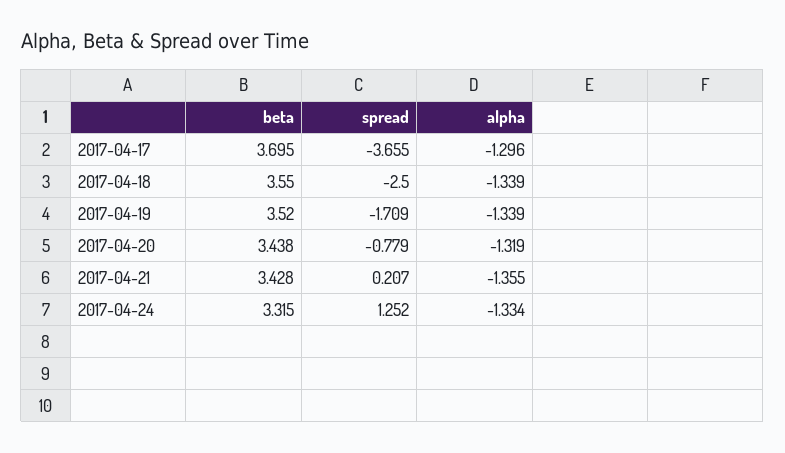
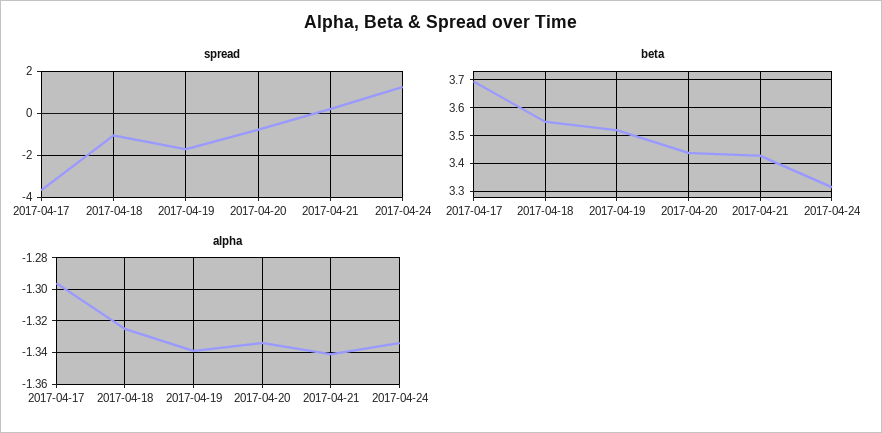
  {
    "beta": {
      "2017-04-17": 3.695,
      "2017-04-18": 3.55,
      "2017-04-19": 3.52,
      "2017-04-20": 3.438,
      "2017-04-21": 3.428,
      "2017-04-24": 3.315
    },
    "spread": {
      "2017-04-17": -3.655,
-     "2017-04-18": -2.5,
+     "2017-04-18": -1,
      "2017-04-19": -1.709,
      "2017-04-20": -0.779,
      "2017-04-21": 0.207,
      "2017-04-24": 1.252
    },
    "alpha": {
      "2017-04-17": -1.296,
-     "2017-04-18": -1.339,
+     "2017-04-18": -1.325,
      "2017-04-19": -1.339,
-     "2017-04-20": -1.319,
+     "2017-04-20": -1.335,
-     "2017-04-21": -1.355,
+     "2017-04-21": -1.34,
      "2017-04-24": -1.334
    }
  }

